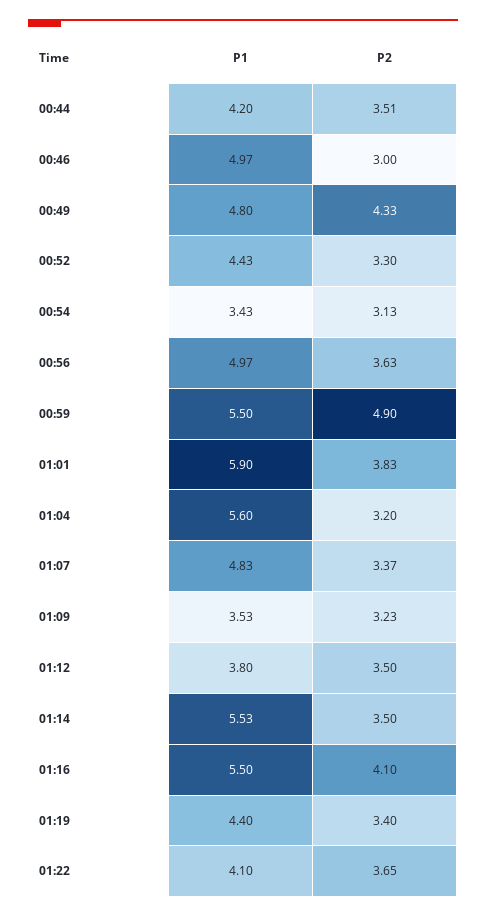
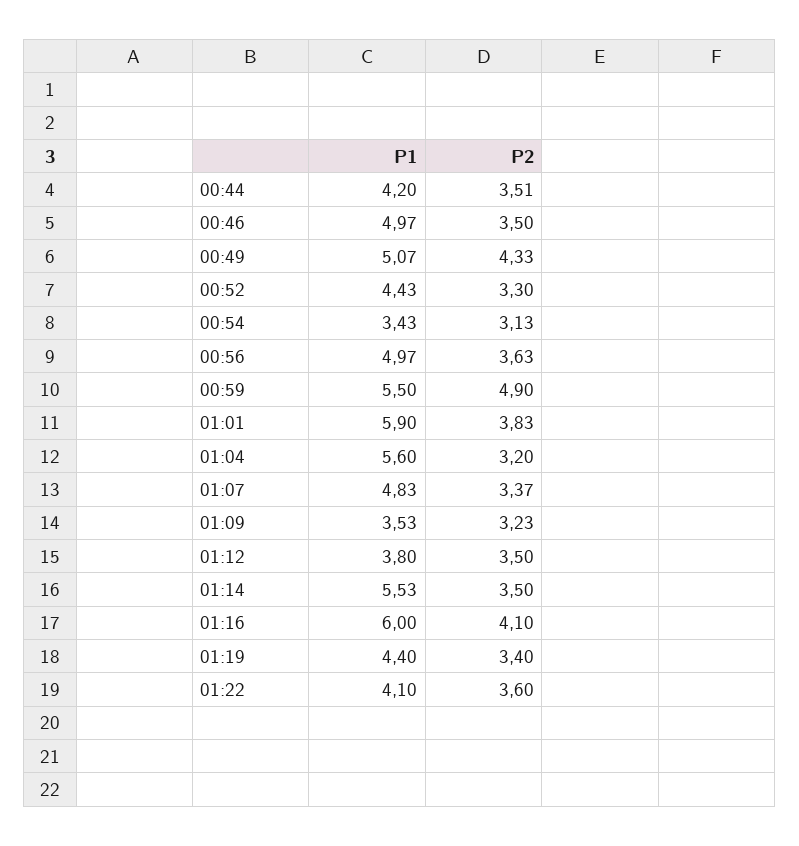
  {
    "P1": {
      "00:44": 4.2,
      "00:46": 4.97,
-     "00:49": 4.8,
+     "00:49": 5.07,
      "00:52": 4.43,
      "00:54": 3.43,
      "00:56": 4.97,
      "00:59": 5.5,
      "01:01": 5.9,
      "01:04": 5.6,
      "01:07": 4.83,
      "01:09": 3.53,
      "01:12": 3.8,
      "01:14": 5.53,
-     "01:16": 5.5,
+     "01:16": 6,
      "01:19": 4.4,
      "01:22": 4.1
    },
    "P2": {
      "00:44": 3.51,
-     "00:46": 3,
+     "00:46": 3.5,
      "00:49": 4.33,
      "00:52": 3.3,
      "00:54": 3.13,
      "00:56": 3.63,
      "00:59": 4.9,
      "01:01": 3.83,
      "01:04": 3.2,
      "01:07": 3.37,
      "01:09": 3.23,
      "01:12": 3.5,
      "01:14": 3.5,
      "01:16": 4.1,
      "01:19": 3.4,
-     "01:22": 3.65
+     "01:22": 3.6
    }
  }

